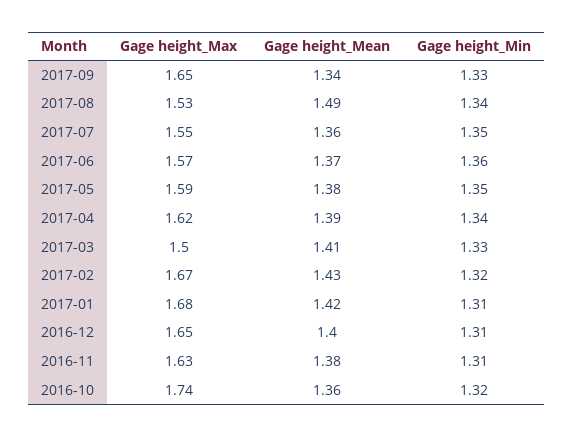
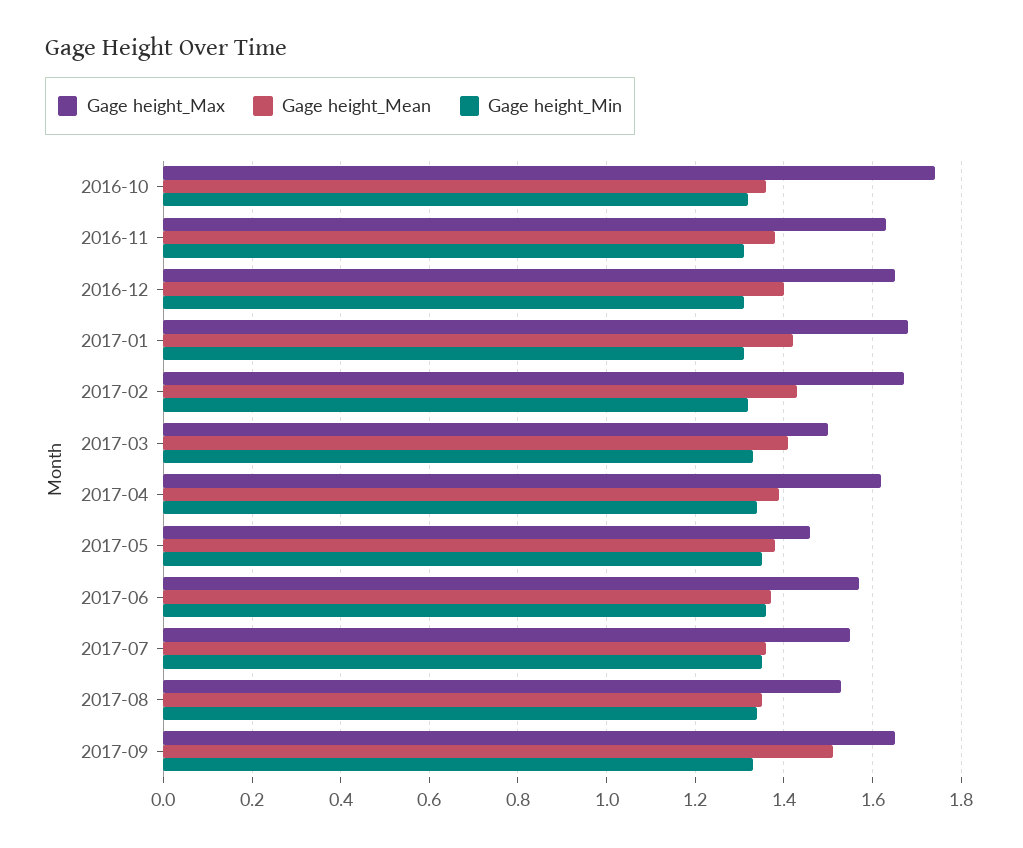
  {
    "Gage height_Max": {
      "2017-09": 1.65,
      "2017-08": 1.53,
      "2017-07": 1.55,
      "2017-06": 1.57,
-     "2017-05": 1.59,
+     "2017-05": 1.45,
      "2017-04": 1.62,
      "2017-03": 1.5,
      "2017-02": 1.67,
      "2017-01": 1.68,
      "2016-12": 1.65,
      "2016-11": 1.63,
      "2016-10": 1.74
    },
    "Gage height_Mean": {
-     "2017-09": 1.34,
+     "2017-09": 1.5,
-     "2017-08": 1.49,
+     "2017-08": 1.35,
      "2017-07": 1.36,
      "2017-06": 1.37,
      "2017-05": 1.38,
      "2017-04": 1.39,
      "2017-03": 1.41,
      "2017-02": 1.43,
      "2017-01": 1.42,
      "2016-12": 1.4,
      "2016-11": 1.38,
      "2016-10": 1.36
    },
    "Gage height_Min": {
      "2017-09": 1.33,
      "2017-08": 1.34,
      "2017-07": 1.35,
      "2017-06": 1.36,
      "2017-05": 1.35,
      "2017-04": 1.34,
      "2017-03": 1.33,
      "2017-02": 1.32,
      "2017-01": 1.31,
      "2016-12": 1.31,
      "2016-11": 1.31,
      "2016-10": 1.32
    }
  }

